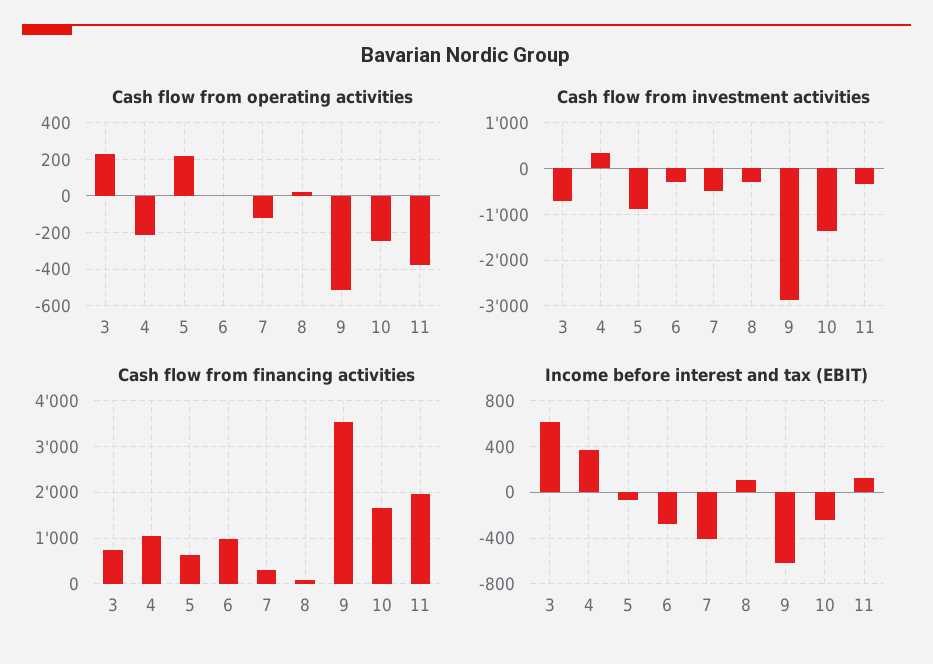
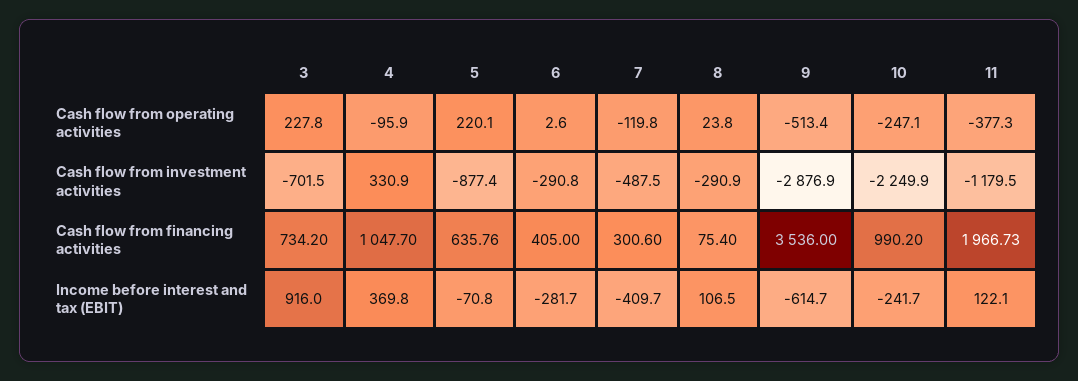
  {
    "Cash flow from operating activities": {
      "3": 227.8,
-     "4": -200,
+     "4": -95.9,
      "5": 220.1,
      "6": 2.6,
      "7": -119.8,
      "8": 23.8,
      "9": -513.4,
      "10": -247.1,
      "11": -377.3
    },
    "Cash flow from investment activities": {
      "3": -701.5,
      "4": 330.9,
      "5": -877.4,
      "6": -290.8,
      "7": -487.5,
      "8": -290.9,
      "9": -2876.9,
-     "10": -1400,
+     "10": -2249.9,
-     "11": -400
+     "11": -1179.5
    },
    "Cash flow from financing activities": {
      "3": 734.2,
      "4": 1047.7,
      "5": 635.76,
-     "6": 1000,
+     "6": 405,
      "7": 300.6,
      "8": 75.4,
      "9": 3536,
-     "10": 1600,
+     "10": 990.2,
      "11": 1966.73
    },
    "Income before interest and tax (EBIT)": {
-     "3": 600,
+     "3": 916,
      "4": 369.8,
      "5": -70.8,
      "6": -281.7,
      "7": -409.7,
      "8": 106.5,
      "9": -614.7,
      "10": -241.7,
      "11": 122.1
    }
  }

